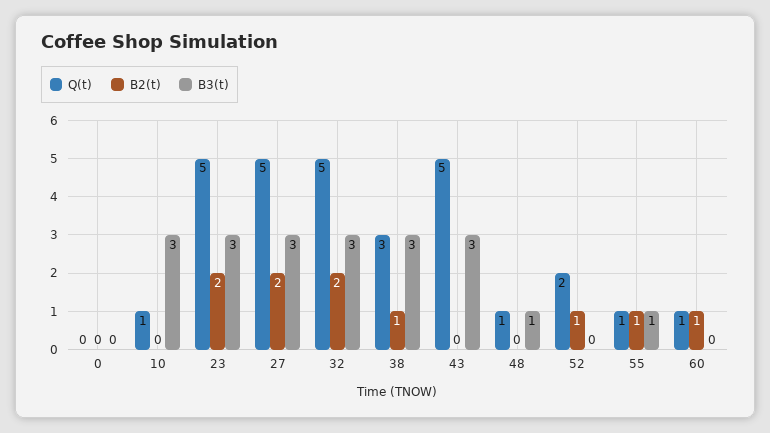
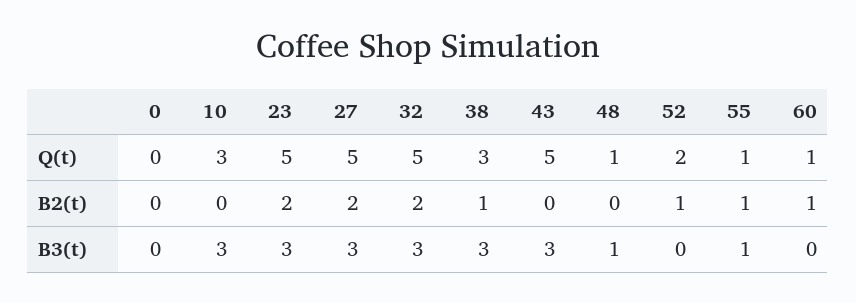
  {
    "Q(t)": {
      "0": 0,
-     "10": 1,
+     "10": 3,
      "23": 5,
      "27": 5,
      "32": 5,
      "38": 3,
      "43": 5,
      "48": 1,
      "52": 2,
      "55": 1,
      "60": 1
    },
    "B2(t)": {
      "0": 0,
      "10": 0,
      "23": 2,
      "27": 2,
      "32": 2,
      "38": 1,
      "43": 0,
      "48": 0,
      "52": 1,
      "55": 1,
      "60": 1
    },
    "B3(t)": {
      "0": 0,
      "10": 3,
      "23": 3,
      "27": 3,
      "32": 3,
      "38": 3,
      "43": 3,
      "48": 1,
      "52": 0,
      "55": 1,
      "60": 0
    }
  }

